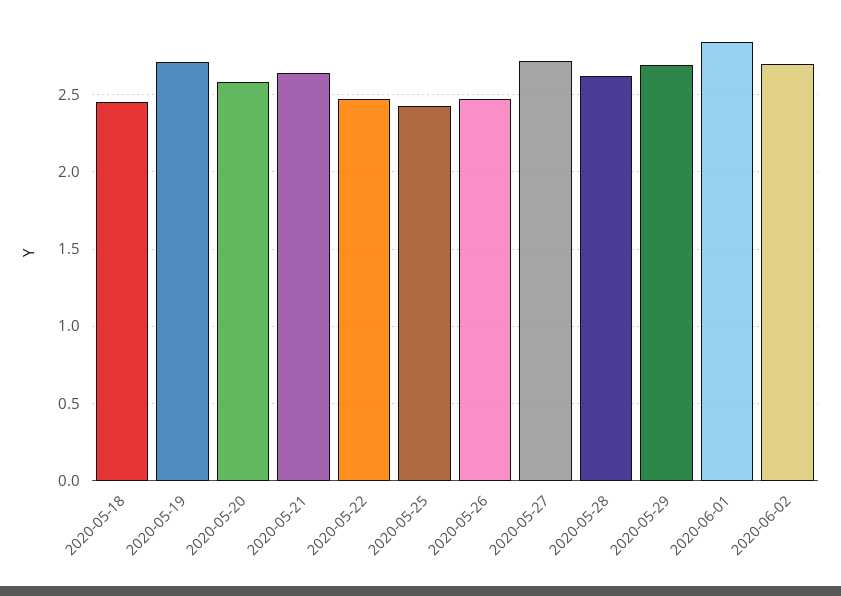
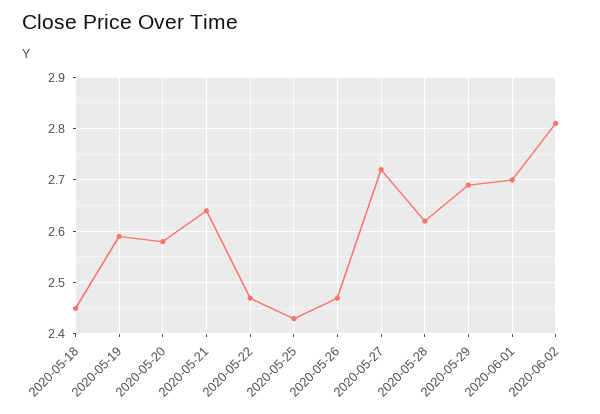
  {
    "2020-05-18": 2.45,
-   "2020-05-19": 2.7,
+   "2020-05-19": 2.6,
    "2020-05-20": 2.6,
    "2020-05-21": 2.65,
    "2020-05-22": 2.45,
    "2020-05-25": 2.45,
    "2020-05-26": 2.45,
    "2020-05-27": 2.7,
    "2020-05-28": 2.6,
    "2020-05-29": 2.7,
-   "2020-06-01": 2.85,
+   "2020-06-01": 2.7,
-   "2020-06-02": 2.7
+   "2020-06-02": 2.8
  }

